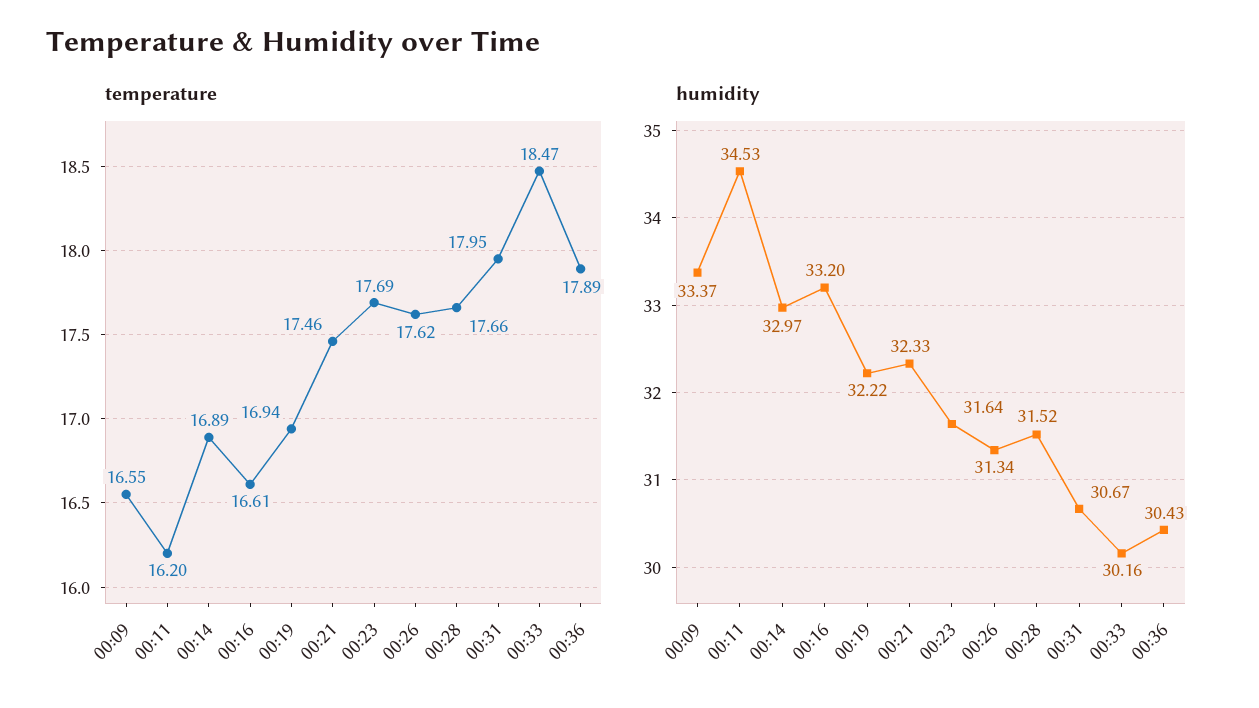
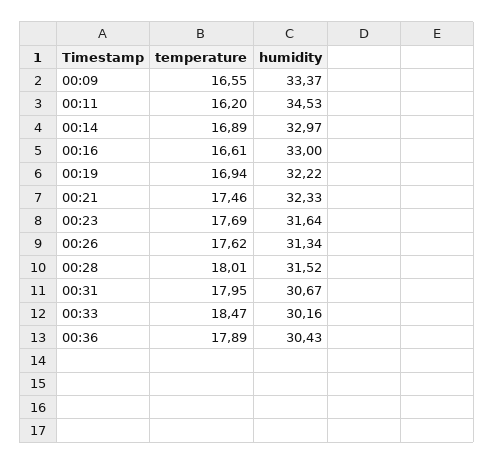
  {
    "temperature": {
      "00:09": 16.55,
      "00:11": 16.2,
      "00:14": 16.89,
      "00:16": 16.61,
      "00:19": 16.94,
      "00:21": 17.46,
      "00:23": 17.69,
      "00:26": 17.62,
-     "00:28": 17.66,
+     "00:28": 18.01,
      "00:31": 17.95,
      "00:33": 18.47,
      "00:36": 17.89
    },
    "humidity": {
      "00:09": 33.37,
      "00:11": 34.53,
      "00:14": 32.97,
-     "00:16": 33.2,
+     "00:16": 33,
      "00:19": 32.22,
      "00:21": 32.33,
      "00:23": 31.64,
      "00:26": 31.34,
      "00:28": 31.52,
      "00:31": 30.67,
      "00:33": 30.16,
      "00:36": 30.43
    }
  }

